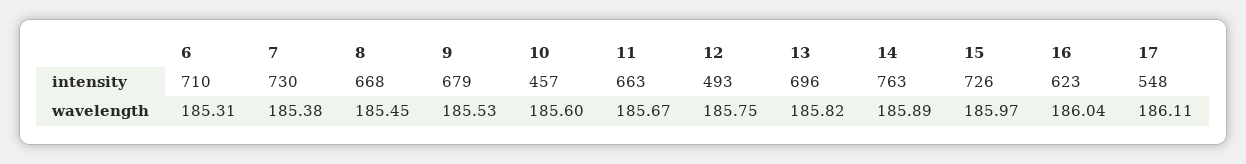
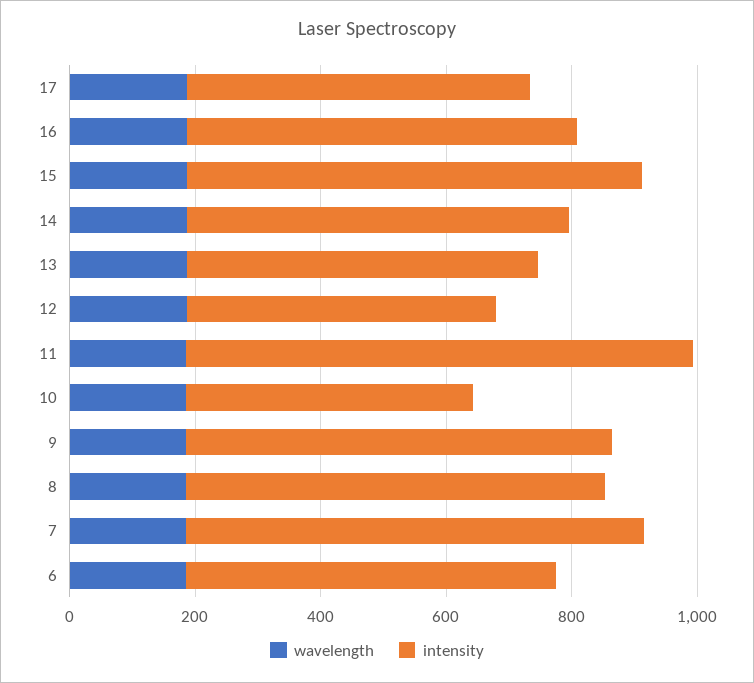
  {
    "intensity": {
-     "6": 710,
+     "6": 600,
      "7": 730,
      "8": 668,
      "9": 679,
      "10": 457,
-     "11": 663,
+     "11": 800,
      "12": 493,
-     "13": 696,
+     "13": 550,
-     "14": 763,
+     "14": 600,
      "15": 726,
      "16": 623,
      "17": 548
    },
    "wavelength": {
      "6": 185.31,
      "7": 185.38,
      "8": 185.45,
      "9": 185.53,
      "10": 185.6,
      "11": 185.67,
      "12": 185.75,
      "13": 185.82,
      "14": 185.89,
      "15": 185.97,
      "16": 186.04,
      "17": 186.11
    }
  }

